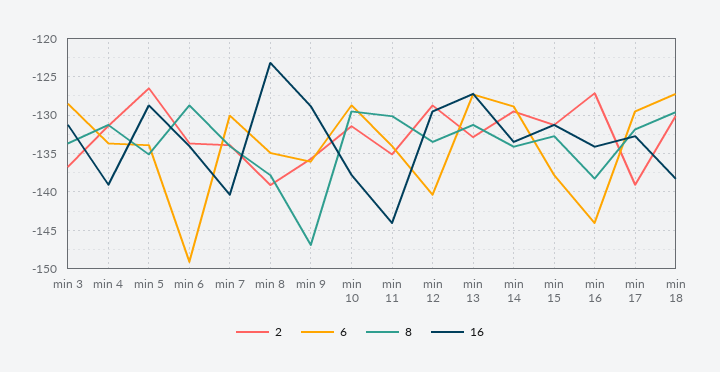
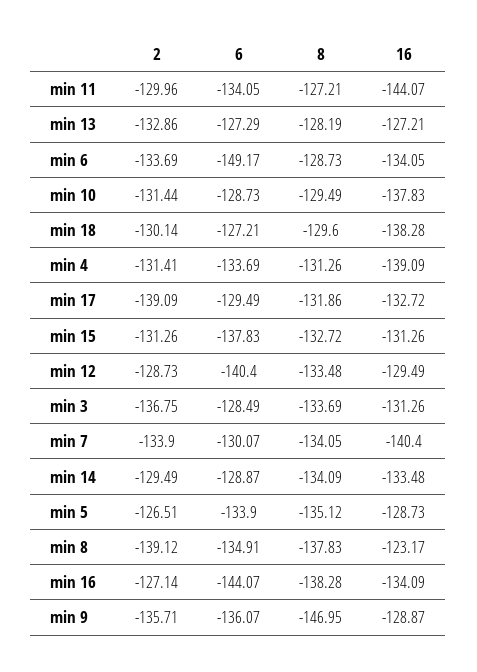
  {
    "2": {
      "min 3": -136.75,
      "min 4": -131.41,
      "min 5": -126.51,
      "min 6": -133.69,
      "min 7": -133.9,
      "min 8": -139.12,
      "min 9": -135.71,
      "min 10": -131.44,
-     "min 11": -135,
+     "min 11": -129.96,
      "min 12": -128.73,
      "min 13": -132.86,
      "min 14": -129.49,
      "min 15": -131.26,
      "min 16": -127.14,
      "min 17": -139.09,
      "min 18": -130.14
    },
    "6": {
      "min 3": -128.49,
      "min 4": -133.69,
      "min 5": -133.9,
      "min 6": -149.17,
      "min 7": -130.07,
      "min 8": -134.91,
      "min 9": -136.07,
      "min 10": -128.73,
      "min 11": -134.05,
      "min 12": -140.4,
      "min 13": -127.29,
      "min 14": -128.87,
      "min 15": -137.83,
      "min 16": -144.07,
      "min 17": -129.49,
      "min 18": -127.21
    },
    "8": {
      "min 3": -133.69,
      "min 4": -131.26,
      "min 5": -135.12,
      "min 6": -128.73,
      "min 7": -134.05,
      "min 8": -137.83,
      "min 9": -146.95,
      "min 10": -129.49,
-     "min 11": -130,
+     "min 11": -127.21,
      "min 12": -133.48,
-     "min 13": -131,
+     "min 13": -128.19,
      "min 14": -134.09,
      "min 15": -132.72,
      "min 16": -138.28,
      "min 17": -131.86,
      "min 18": -129.6
    },
    "16": {
      "min 3": -131.26,
      "min 4": -139.09,
      "min 5": -128.73,
      "min 6": -134.05,
      "min 7": -140.4,
      "min 8": -123.17,
      "min 9": -128.87,
      "min 10": -137.83,
      "min 11": -144.07,
      "min 12": -129.49,
      "min 13": -127.21,
      "min 14": -133.48,
      "min 15": -131.26,
      "min 16": -134.09,
      "min 17": -132.72,
      "min 18": -138.28
    }
  }

